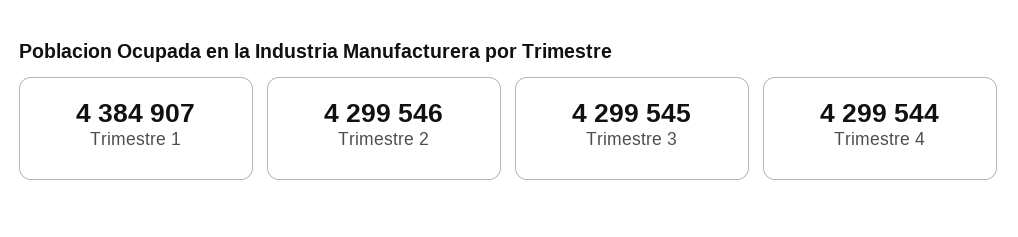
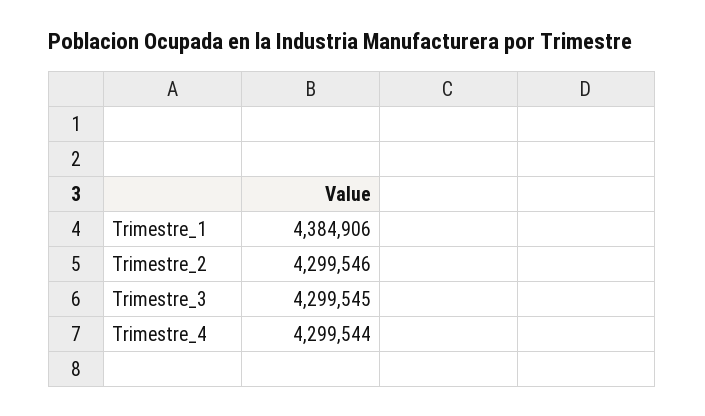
  {
-   "Trimestre 1": 4384907,
+   "Trimestre 1": 4384906,
    "Trimestre 2": 4299546,
    "Trimestre 3": 4299545,
    "Trimestre 4": 4299544
  }

